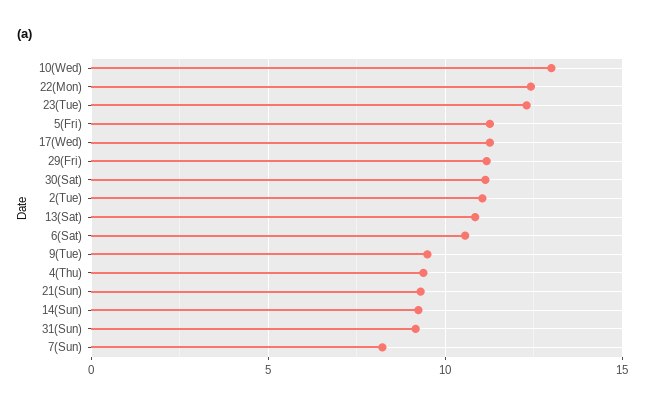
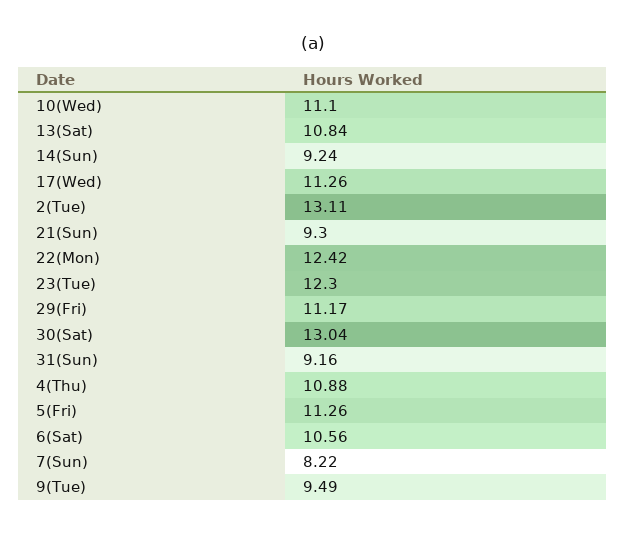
  {
-   "10(Wed)": 13,
+   "10(Wed)": 11.1,
    "22(Mon)": 12.42,
    "23(Tue)": 12.3,
    "5(Fri)": 11.26,
    "17(Wed)": 11.26,
    "29(Fri)": 11.17,
-   "30(Sat)": 11,
+   "30(Sat)": 13.04,
-   "2(Tue)": 11,
+   "2(Tue)": 13.11,
    "13(Sat)": 10.84,
    "6(Sat)": 10.56,
    "9(Tue)": 9.49,
-   "4(Thu)": 9.5,
+   "4(Thu)": 10.88,
    "21(Sun)": 9.3,
    "14(Sun)": 9.24,
    "31(Sun)": 9.16,
    "7(Sun)": 8.22
  }

